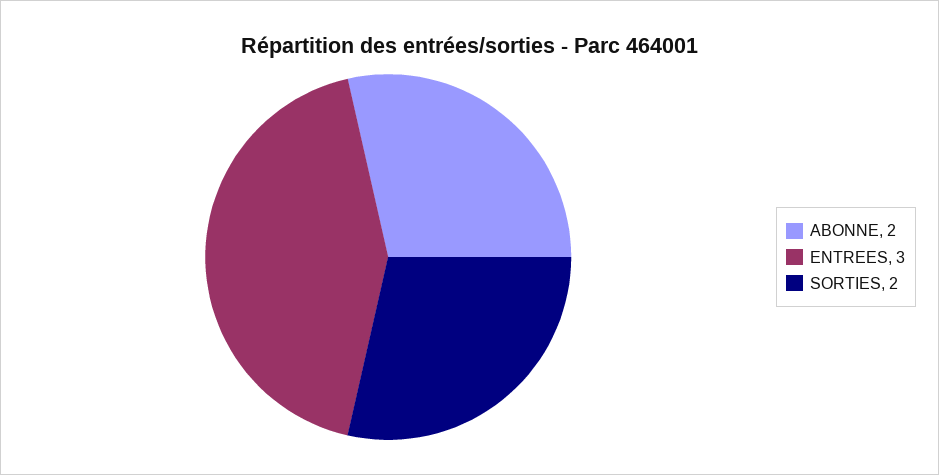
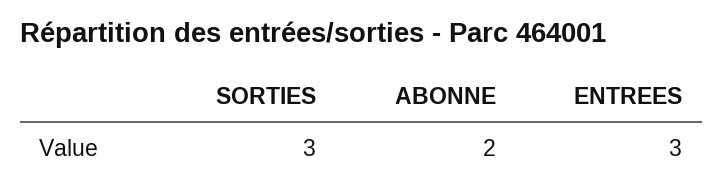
  {
    "ABONNE": 2,
    "ENTREES": 3,
-   "SORTIES": 2
+   "SORTIES": 3
  }

